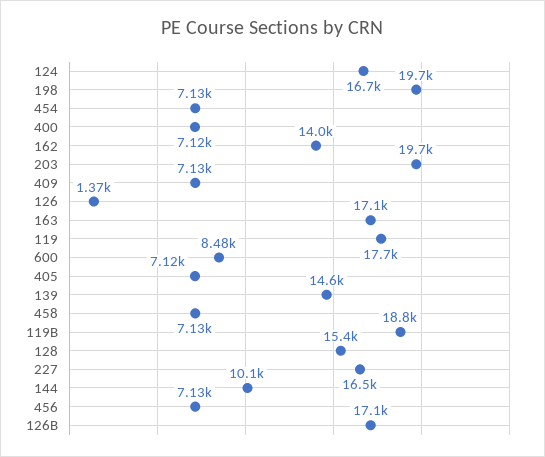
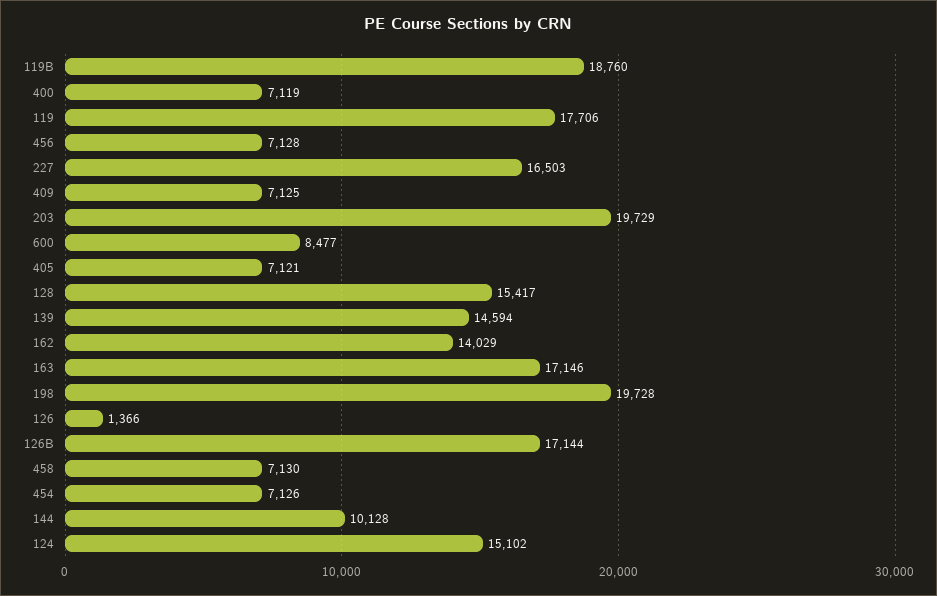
  {
-   "124": 16700,
+   "124": 15102,
    "198": 19728,
    "454": 7126,
    "400": 7119,
    "162": 14029,
    "203": 19729,
    "409": 7125,
    "126": 1366,
    "163": 17146,
    "119": 17706,
    "600": 8477,
    "405": 7121,
    "139": 14594,
    "458": 7130,
    "119B": 18760,
    "128": 15417,
    "227": 16503,
    "144": 10128,
    "456": 7128,
    "126B": 17144
  }

